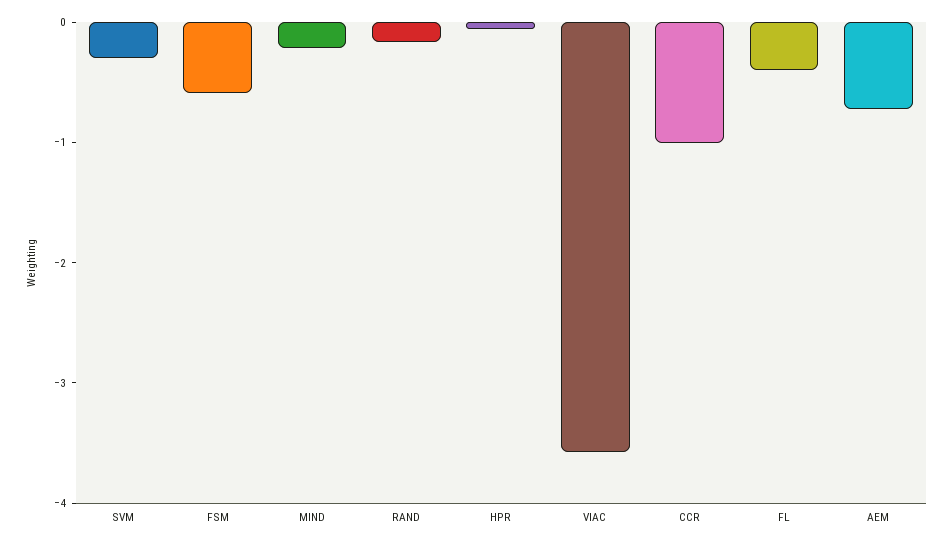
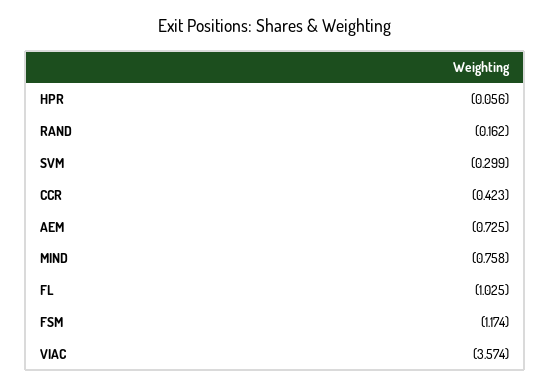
  {
    "SVM": -0.299,
-   "FSM": -0.6,
+   "FSM": -1.174,
-   "MIND": -0.2,
+   "MIND": -0.758,
    "RAND": -0.162,
    "HPR": -0.056,
    "VIAC": -3.574,
-   "CCR": -1,
+   "CCR": -0.423,
-   "FL": -0.4,
+   "FL": -1.025,
    "AEM": -0.725
  }

